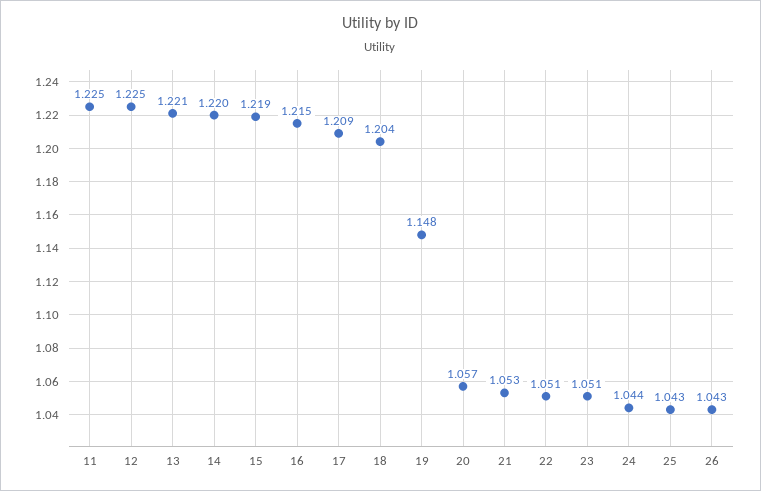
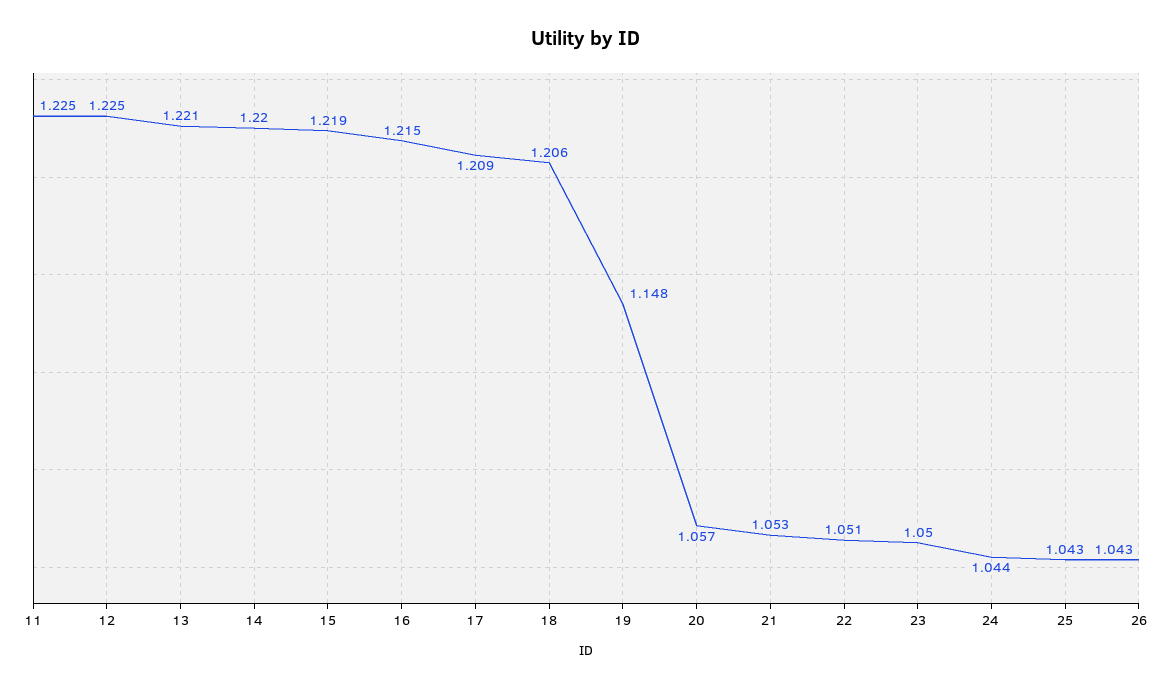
  {
    "11": 1.225,
    "12": 1.225,
    "13": 1.221,
    "14": 1.22,
    "15": 1.219,
    "16": 1.215,
    "17": 1.209,
-   "18": 1.204,
+   "18": 1.206,
    "19": 1.148,
    "20": 1.057,
    "21": 1.053,
    "22": 1.051,
-   "23": 1.051,
+   "23": 1.05,
    "24": 1.044,
    "25": 1.043,
    "26": 1.043
  }

